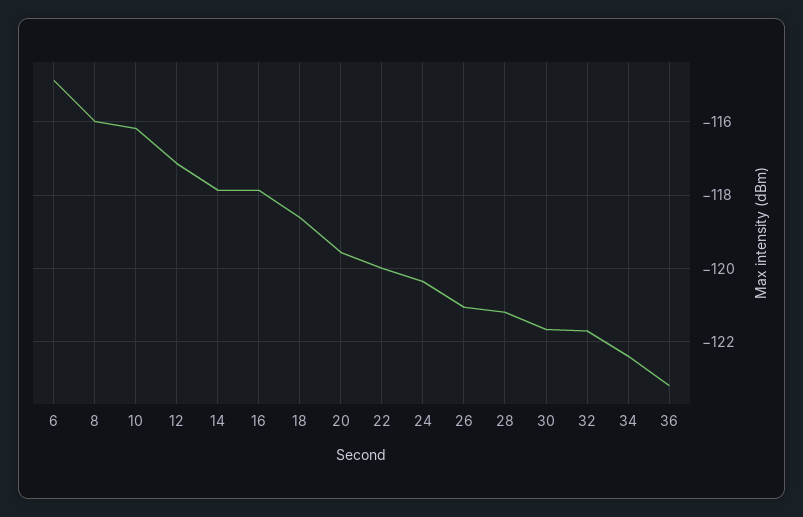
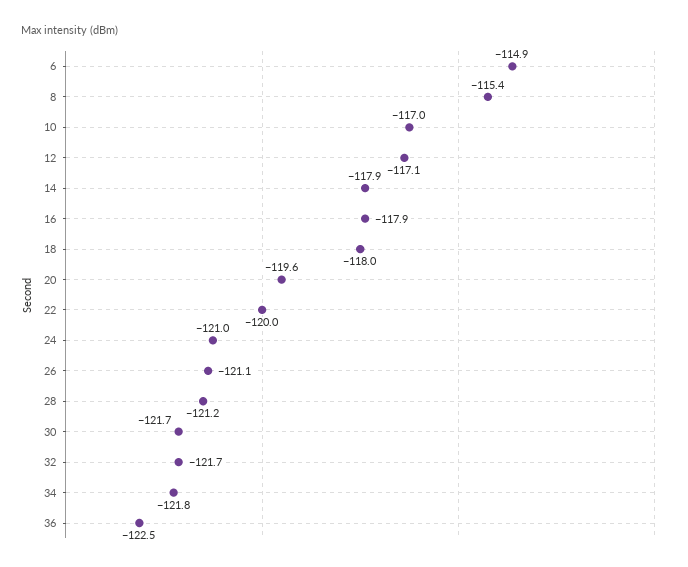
  {
    "6": -114.9,
-   "8": -116,
+   "8": -115.4,
-   "10": -116.2,
+   "10": -117,
    "12": -117.1,
    "14": -117.9,
    "16": -117.9,
-   "18": -118.6,
+   "18": -118,
    "20": -119.6,
    "22": -120,
-   "24": -120.4,
+   "24": -121,
    "26": -121.1,
    "28": -121.2,
    "30": -121.7,
    "32": -121.7,
-   "34": -122.4,
+   "34": -121.8,
-   "36": -123.2
+   "36": -122.5
  }

